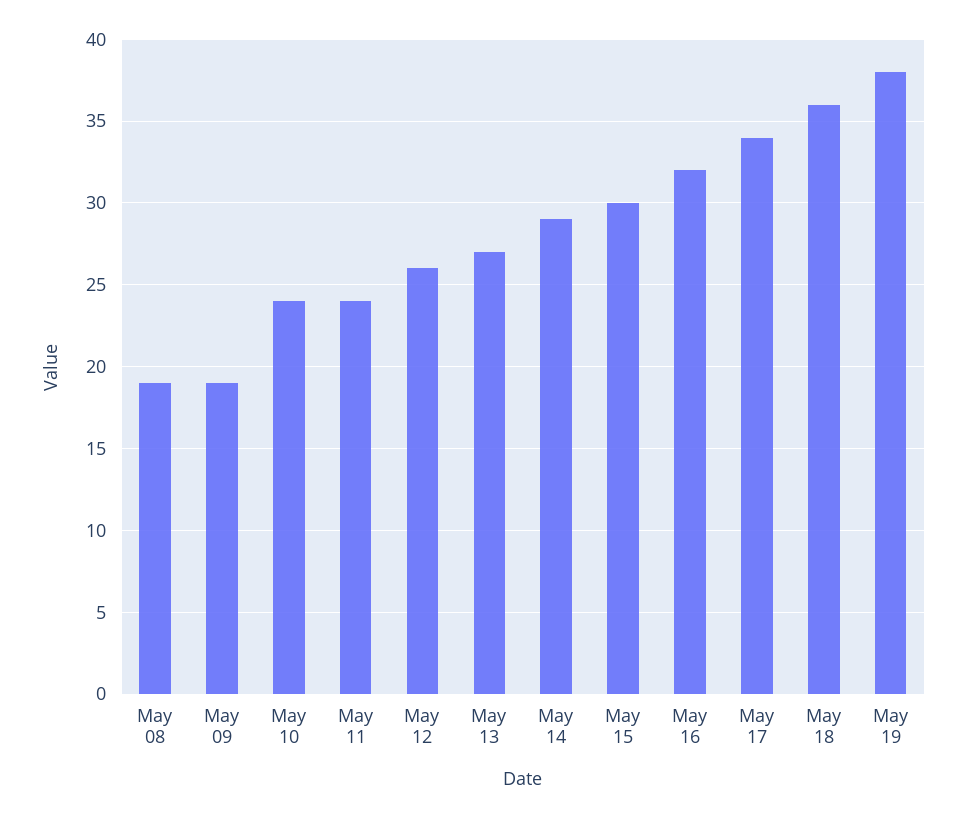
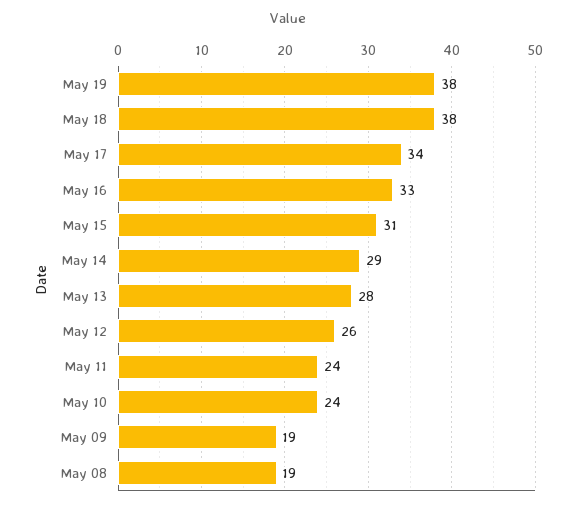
  {
    "May 08": 19,
    "May 09": 19,
    "May 10": 24,
    "May 11": 24,
    "May 12": 26,
-   "May 13": 27,
+   "May 13": 28,
    "May 14": 29,
-   "May 15": 30,
+   "May 15": 31,
-   "May 16": 32,
+   "May 16": 33,
    "May 17": 34,
-   "May 18": 36,
+   "May 18": 38,
    "May 19": 38
  }

